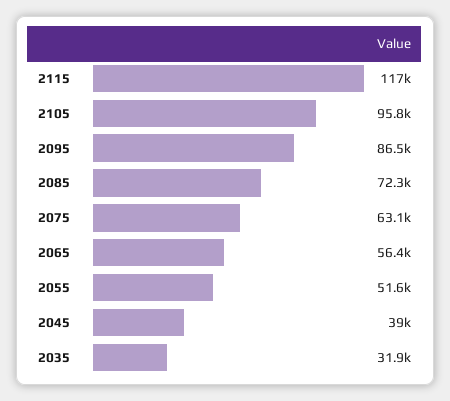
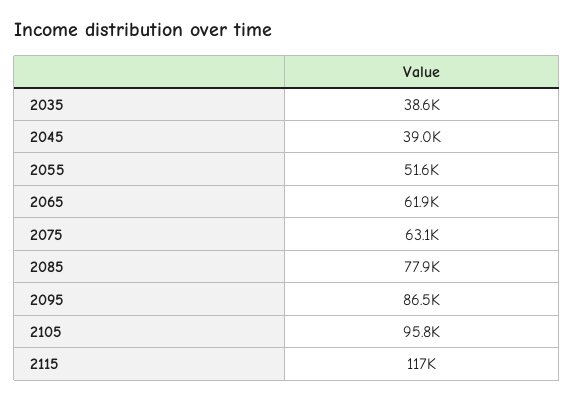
  {
    "2115": 117000,
    "2105": 95800,
    "2095": 86500,
-   "2085": 72300,
+   "2085": 77900,
    "2075": 63100,
-   "2065": 56400,
+   "2065": 61900,
    "2055": 51600,
    "2045": 39000,
-   "2035": 31900
+   "2035": 38600
  }

